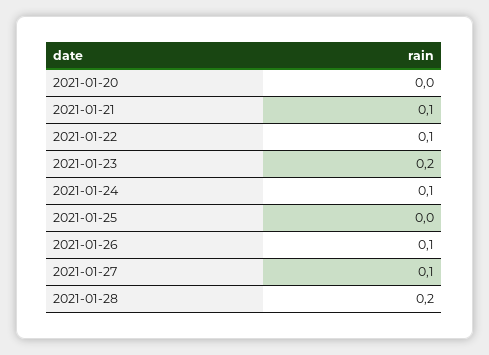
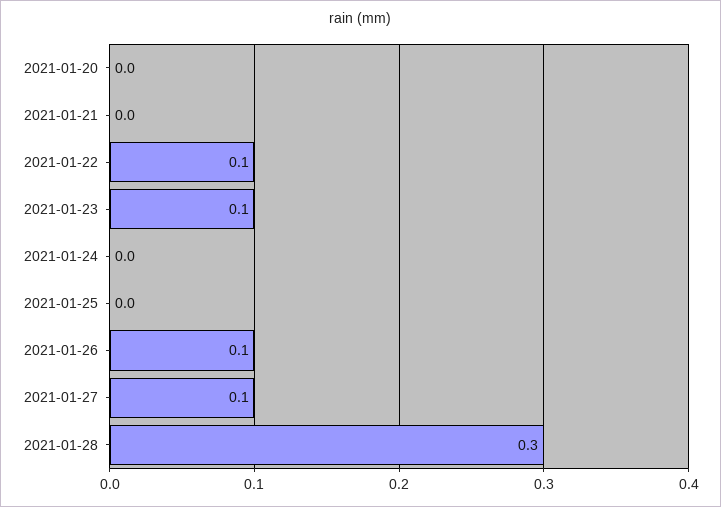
  {
    "2021-01-20": 0,
-   "2021-01-21": 0.1,
+   "2021-01-21": 0,
    "2021-01-22": 0.1,
-   "2021-01-23": 0.2,
+   "2021-01-23": 0.1,
-   "2021-01-24": 0.1,
+   "2021-01-24": 0,
    "2021-01-25": 0,
    "2021-01-26": 0.1,
    "2021-01-27": 0.1,
-   "2021-01-28": 0.2
+   "2021-01-28": 0.3
  }

